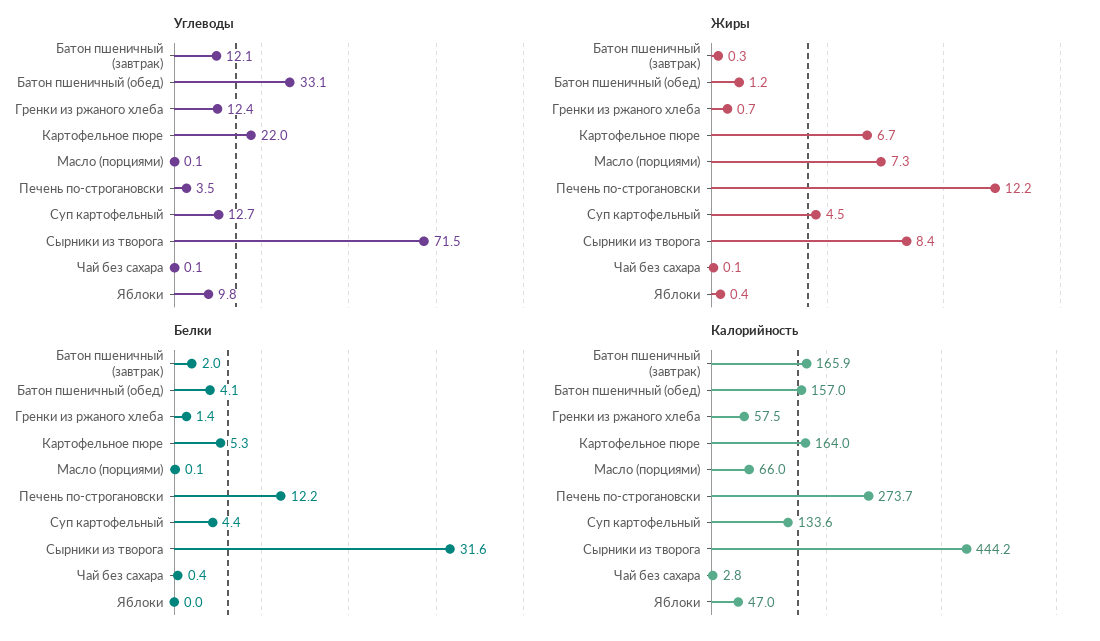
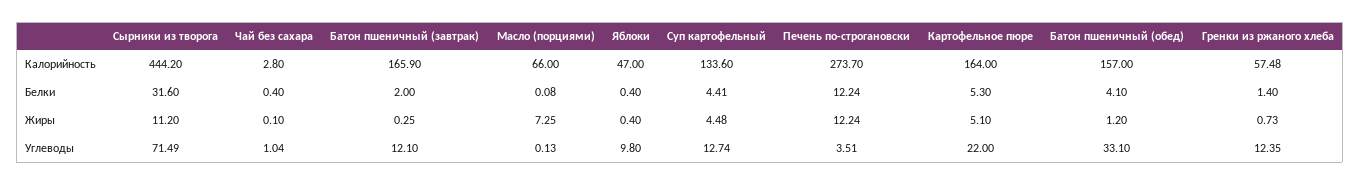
  {
    "Углеводы": {
      "Батон пшеничный (завтрак)": 12.1,
      "Батон пшеничный (обед)": 33.1,
      "Гренки из ржаного хлеба": 12.35,
      "Картофельное пюре": 22,
      "Масло (порциями)": 0.13,
      "Печень по-строгановски": 3.51,
      "Суп картофельный": 12.74,
      "Сырники из творога": 71.49,
-     "Чай без сахара": 0.1,
+     "Чай без сахара": 1.04,
      "Яблоки": 9.8
    },
    "Жиры": {
      "Батон пшеничный (завтрак)": 0.25,
      "Батон пшеничный (обед)": 1.2,
      "Гренки из ржаного хлеба": 0.73,
-     "Картофельное пюре": 6.7,
+     "Картофельное пюре": 5.1,
      "Масло (порциями)": 7.25,
      "Печень по-строгановски": 12.24,
      "Суп картофельный": 4.48,
-     "Сырники из творога": 8.4,
+     "Сырники из творога": 11.2,
      "Чай без сахара": 0.1,
      "Яблоки": 0.4
    },
    "Белки": {
      "Батон пшеничный (завтрак)": 2,
      "Батон пшеничный (обед)": 4.1,
      "Гренки из ржаного хлеба": 1.4,
      "Картофельное пюре": 5.3,
      "Масло (порциями)": 0.08,
      "Печень по-строгановски": 12.24,
      "Суп картофельный": 4.41,
      "Сырники из творога": 31.6,
      "Чай без сахара": 0.4,
-     "Яблоки": 0
+     "Яблоки": 0.4
    },
    "Калорийность": {
      "Батон пшеничный (завтрак)": 165.9,
      "Батон пшеничный (обед)": 157,
      "Гренки из ржаного хлеба": 57.48,
      "Картофельное пюре": 164,
      "Масло (порциями)": 66,
      "Печень по-строгановски": 273.7,
      "Суп картофельный": 133.6,
      "Сырники из творога": 444.2,
      "Чай без сахара": 2.8,
      "Яблоки": 47
    }
  }

